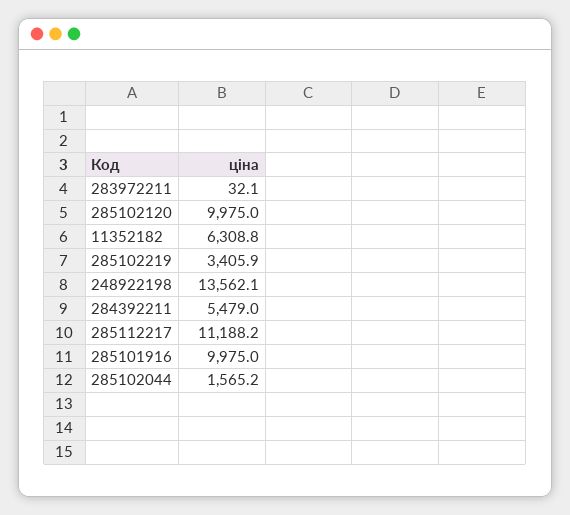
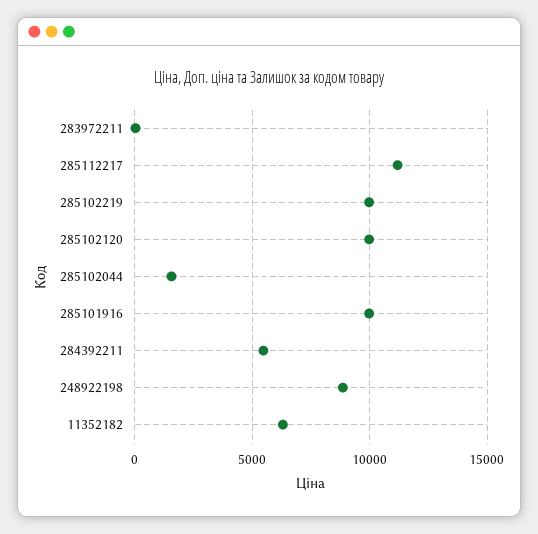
  {
    "283972211": 32.1,
    "285102120": 9975,
    "11352182": 6308.8,
-   "285102219": 3405.9,
+   "285102219": 10000,
-   "248922198": 13562.1,
+   "248922198": 9000,
    "284392211": 5479,
    "285112217": 11188.2,
    "285101916": 9975,
    "285102044": 1565.2
  }

